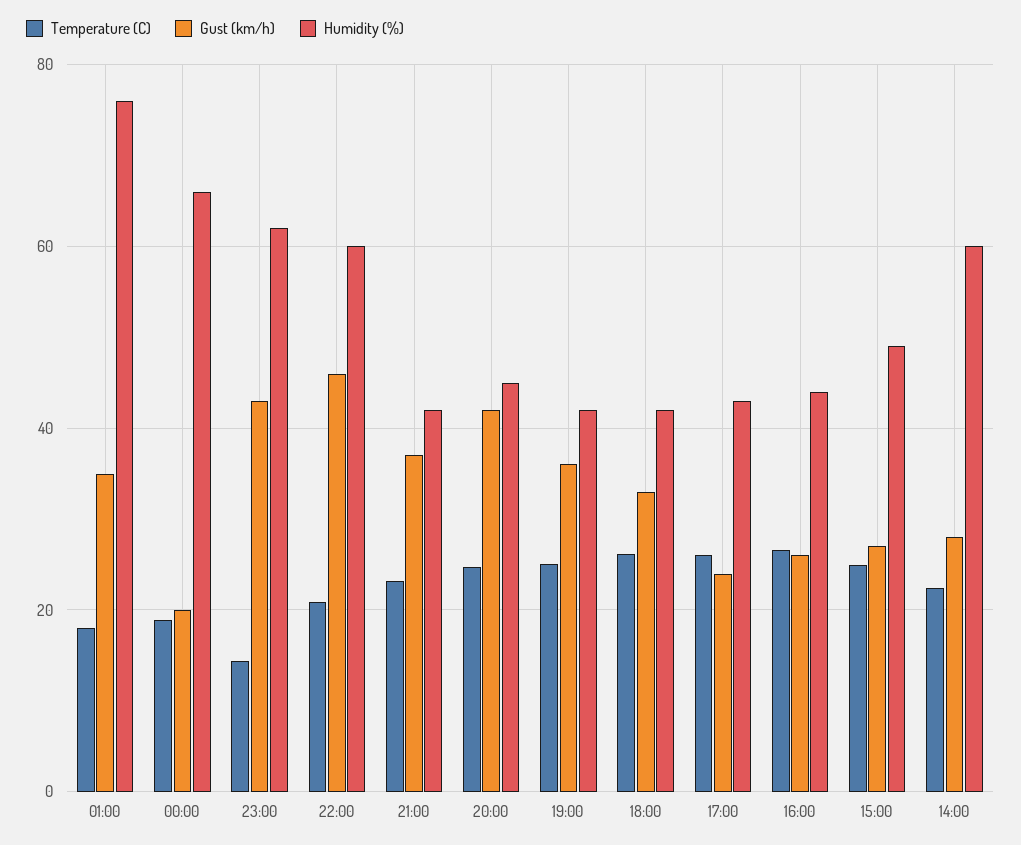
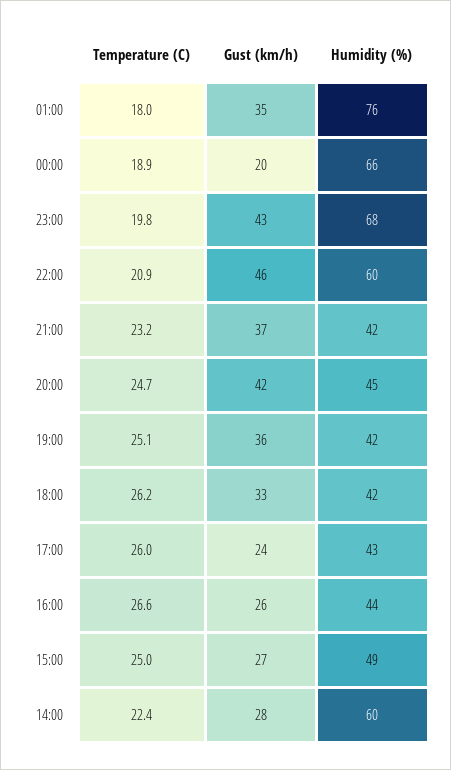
  {
    "Temperature (C)": {
      "01:00": 18,
      "00:00": 18.9,
-     "23:00": 14,
+     "23:00": 19.8,
      "22:00": 20.9,
      "21:00": 23.2,
      "20:00": 24.7,
      "19:00": 25.1,
      "18:00": 26.2,
      "17:00": 26,
      "16:00": 26.6,
      "15:00": 25,
      "14:00": 22.4
    },
    "Gust (km/h)": {
      "01:00": 35,
      "00:00": 20,
      "23:00": 43,
      "22:00": 46,
      "21:00": 37,
      "20:00": 42,
      "19:00": 36,
      "18:00": 33,
      "17:00": 24,
      "16:00": 26,
      "15:00": 27,
      "14:00": 28
    },
    "Humidity (%)": {
      "01:00": 76,
      "00:00": 66,
-     "23:00": 62,
+     "23:00": 68,
      "22:00": 60,
      "21:00": 42,
      "20:00": 45,
      "19:00": 42,
      "18:00": 42,
      "17:00": 43,
      "16:00": 44,
      "15:00": 49,
      "14:00": 60
    }
  }

